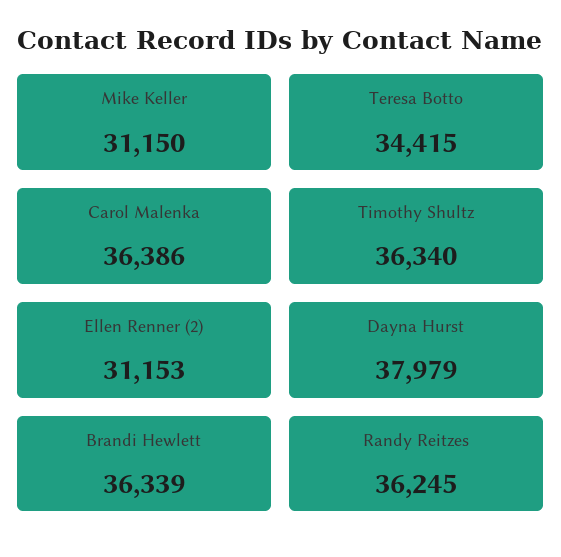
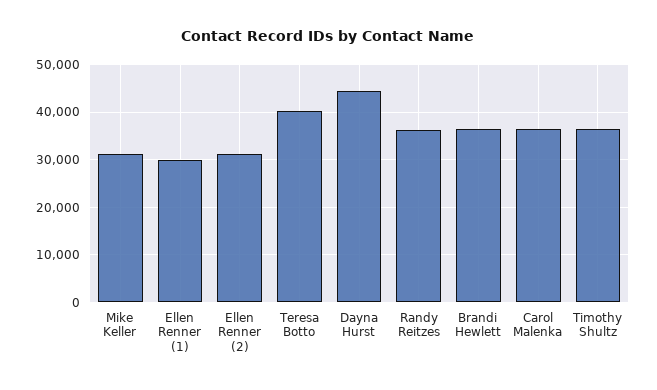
  {
    "Mike Keller": 31150,
-   "Teresa Botto": 34415,
+   "Teresa Botto": 40000,
    "Carol Malenka": 36386,
    "Timothy Shultz": 36340,
    "Ellen Renner (2)": 31153,
-   "Dayna Hurst": 37979,
+   "Dayna Hurst": 44000,
    "Brandi Hewlett": 36339,
-   "Randy Reitzes": 36245
+   "Randy Reitzes": 36245,
+   "Ellen Renner (1)": 30000
  }

